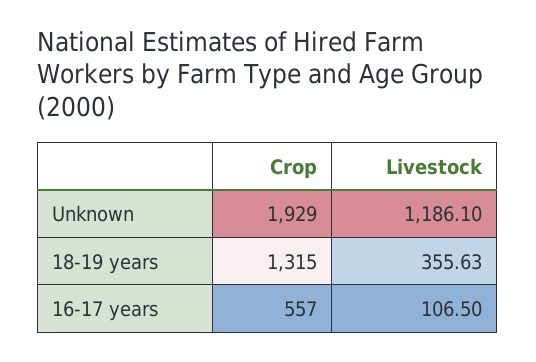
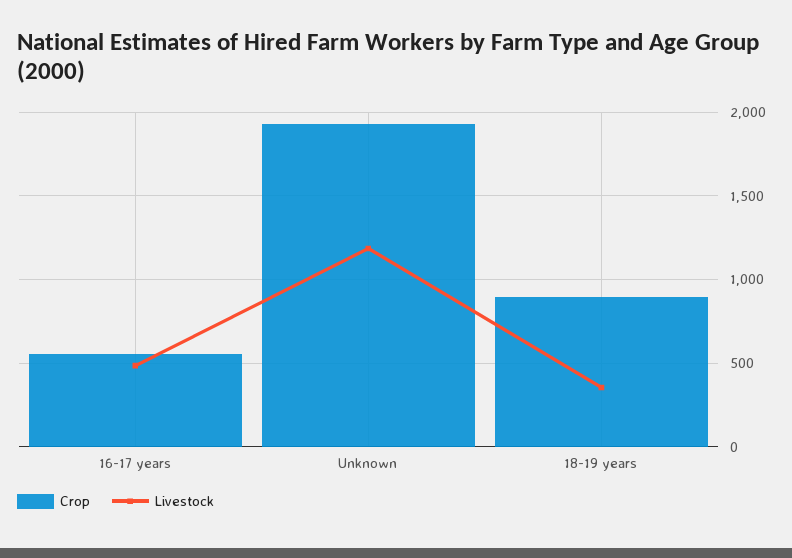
  {
    "Crop": {
      "Unknown": 1929,
-     "18-19 years": 1315,
+     "18-19 years": 900,
      "16-17 years": 557
    },
    "Livestock": {
      "Unknown": 1186.1,
      "18-19 years": 355.63,
-     "16-17 years": 106.5
+     "16-17 years": 500
    }
  }

